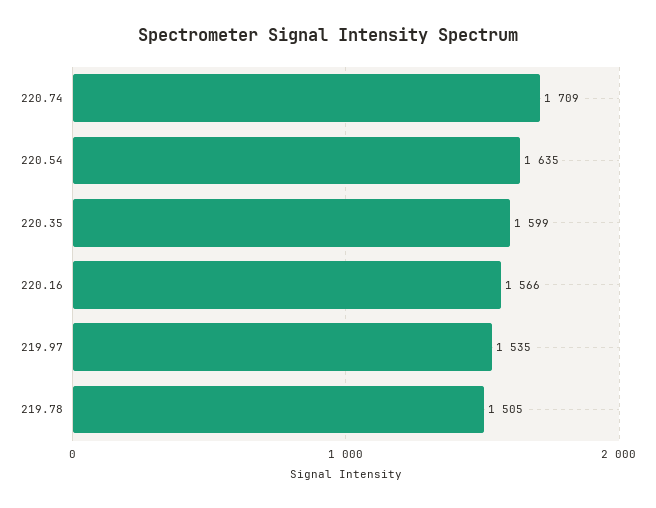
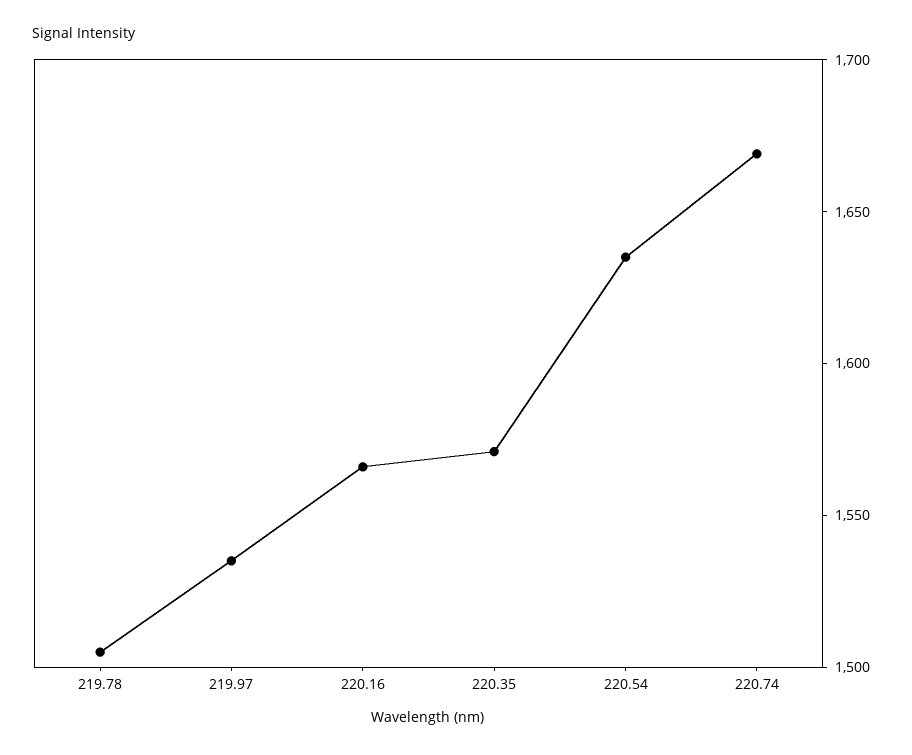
  {
-   "220.74": 1709,
+   "220.74": 1670,
    "220.54": 1635,
-   "220.35": 1599,
+   "220.35": 1570,
    "220.16": 1566,
    "219.97": 1535,
    "219.78": 1505
  }

